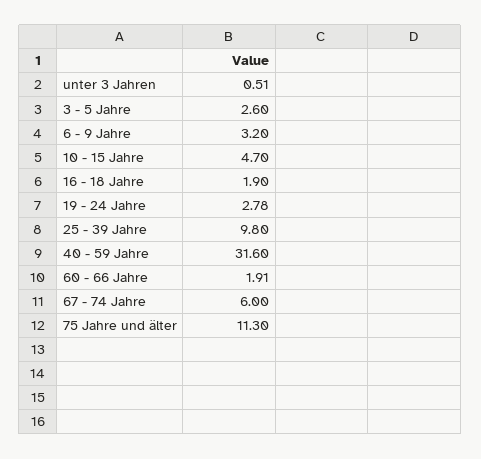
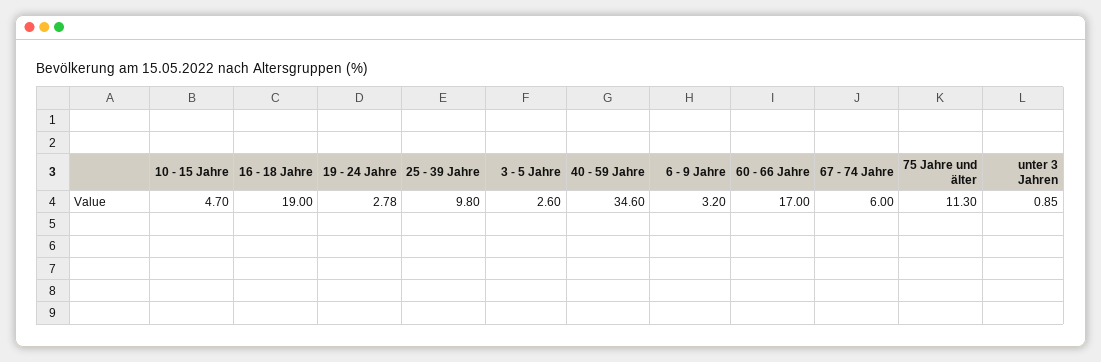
  {
-   "unter 3 Jahren": 0.51,
+   "unter 3 Jahren": 0.85,
    "3 - 5 Jahre": 2.6,
    "6 - 9 Jahre": 3.2,
    "10 - 15 Jahre": 4.7,
-   "16 - 18 Jahre": 1.9,
+   "16 - 18 Jahre": 19,
    "19 - 24 Jahre": 2.78,
    "25 - 39 Jahre": 9.8,
-   "40 - 59 Jahre": 31.6,
+   "40 - 59 Jahre": 34.6,
-   "60 - 66 Jahre": 1.91,
+   "60 - 66 Jahre": 17,
    "67 - 74 Jahre": 6,
    "75 Jahre und älter": 11.3
  }

